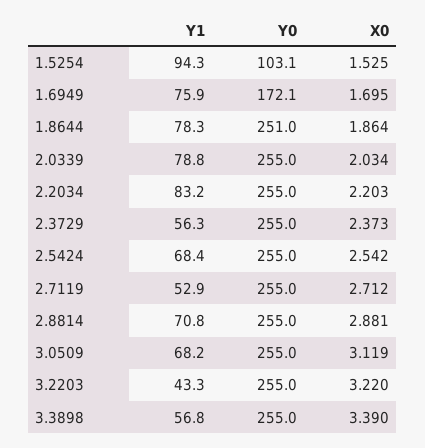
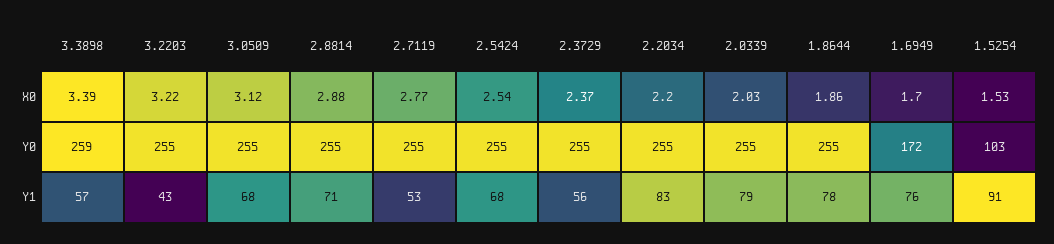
  {
    "Y1": {
-     "1.5254": 94.3,
+     "1.5254": 91,
      "1.6949": 75.9,
      "1.8644": 78.3,
      "2.0339": 78.8,
      "2.2034": 83.2,
      "2.3729": 56.3,
      "2.5424": 68.4,
      "2.7119": 52.9,
      "2.8814": 70.8,
      "3.0509": 68.2,
      "3.2203": 43.3,
      "3.3898": 56.8
    },
    "Y0": {
      "1.5254": 103.1,
      "1.6949": 172.1,
-     "1.8644": 251,
+     "1.8644": 255,
      "2.0339": 255,
      "2.2034": 255,
      "2.3729": 255,
      "2.5424": 255,
      "2.7119": 255,
      "2.8814": 255,
      "3.0509": 255,
      "3.2203": 255,
-     "3.3898": 255
+     "3.3898": 259
    },
    "X0": {
      "1.5254": 1.525,
      "1.6949": 1.695,
      "1.8644": 1.864,
      "2.0339": 2.034,
      "2.2034": 2.203,
      "2.3729": 2.373,
      "2.5424": 2.542,
-     "2.7119": 2.712,
+     "2.7119": 2.77,
      "2.8814": 2.881,
      "3.0509": 3.119,
      "3.2203": 3.22,
      "3.3898": 3.39
    }
  }

